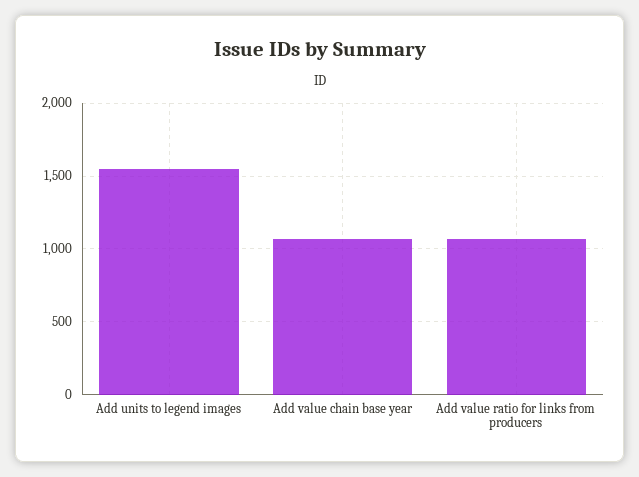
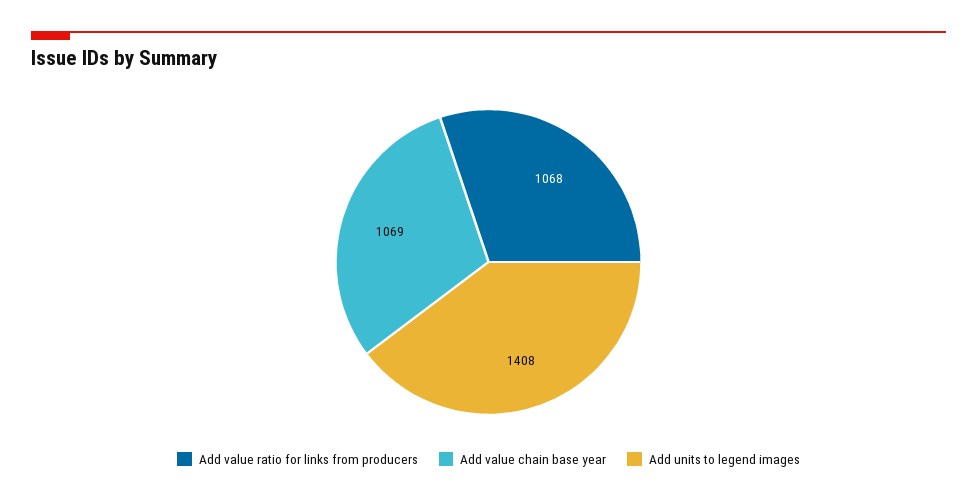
  {
-   "Add units to legend images": 1550,
+   "Add units to legend images": 1408,
    "Add value chain base year": 1069,
    "Add value ratio for links from producers": 1068
  }

